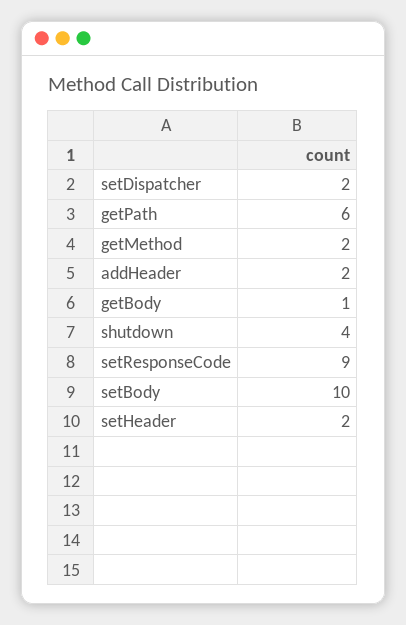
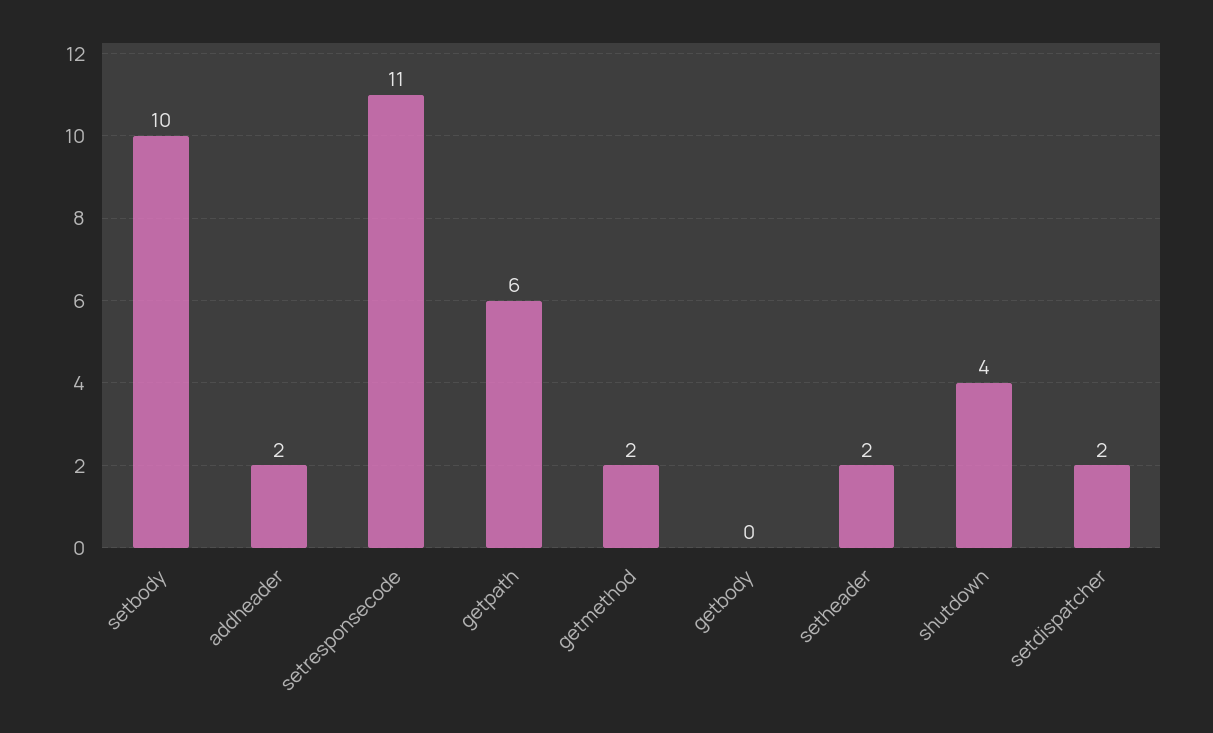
  {
    "setDispatcher": 2,
    "getPath": 6,
    "getMethod": 2,
    "addHeader": 2,
-   "getBody": 1,
+   "getBody": 0,
    "shutdown": 4,
-   "setResponseCode": 9,
+   "setResponseCode": 11,
    "setBody": 10,
    "setHeader": 2
  }

